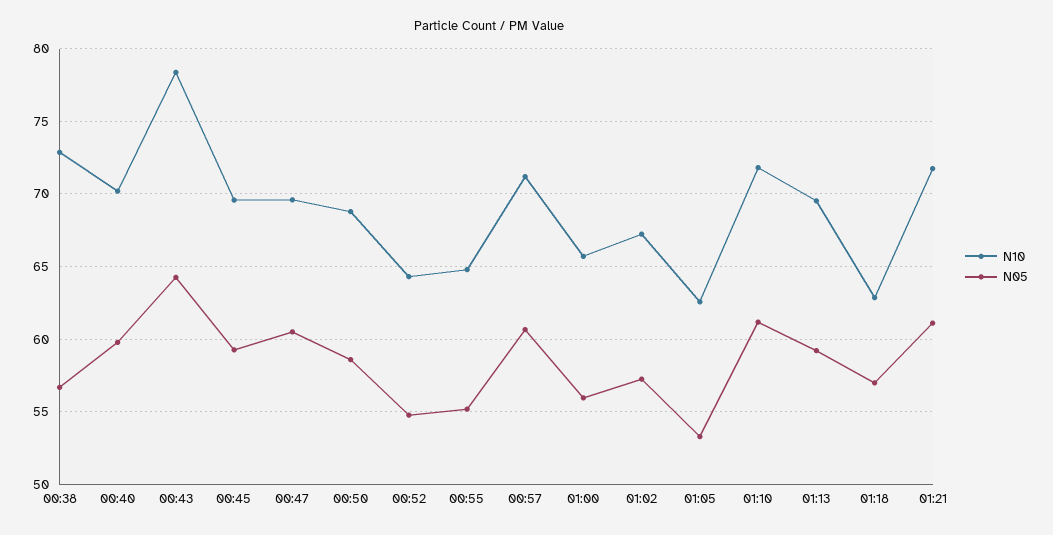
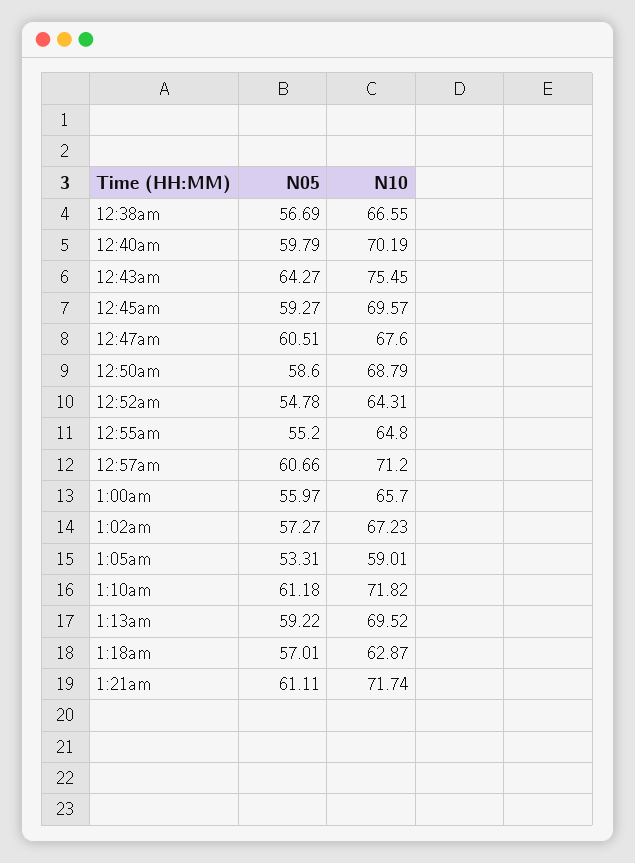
  {
    "N10": {
-     "00:38": 73,
+     "00:38": 66.55,
      "00:40": 70.19,
-     "00:43": 78.5,
+     "00:43": 75.45,
      "00:45": 69.57,
-     "00:47": 69.5,
+     "00:47": 67.6,
      "00:50": 68.79,
      "00:52": 64.31,
      "00:55": 64.8,
      "00:57": 71.2,
      "01:00": 65.7,
      "01:02": 67.23,
-     "01:05": 62.5,
+     "01:05": 59.01,
      "01:10": 71.82,
      "01:13": 69.52,
      "01:18": 62.87,
      "01:21": 71.74
    },
    "N05": {
      "00:38": 56.69,
      "00:40": 59.79,
      "00:43": 64.27,
      "00:45": 59.27,
      "00:47": 60.51,
      "00:50": 58.6,
      "00:52": 54.78,
      "00:55": 55.2,
      "00:57": 60.66,
      "01:00": 55.97,
      "01:02": 57.27,
      "01:05": 53.31,
      "01:10": 61.18,
      "01:13": 59.22,
      "01:18": 57.01,
      "01:21": 61.11
    }
  }

